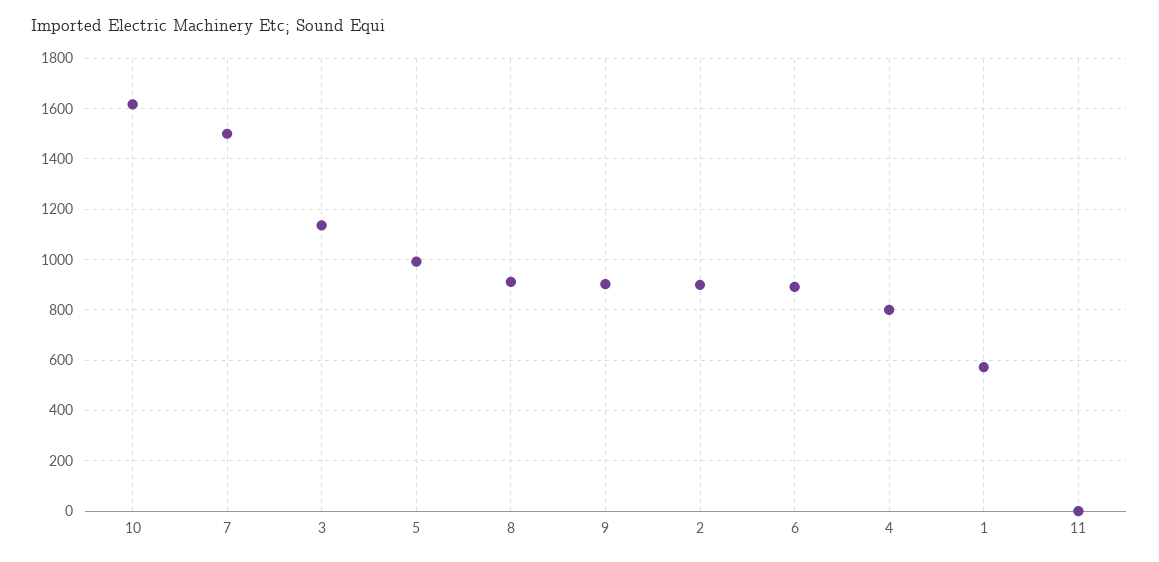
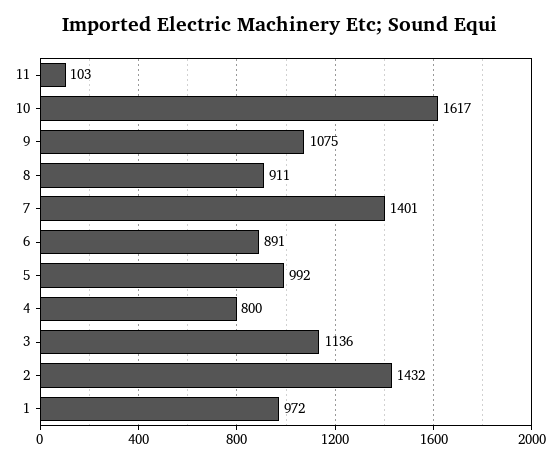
  {
    "10": 1617,
-   "7": 1500,
+   "7": 1401,
    "3": 1136,
    "5": 992,
    "8": 911,
-   "9": 900,
+   "9": 1075,
-   "2": 900,
+   "2": 1432,
    "6": 891,
    "4": 800,
-   "1": 575,
+   "1": 972,
-   "11": 0
+   "11": 103
  }

